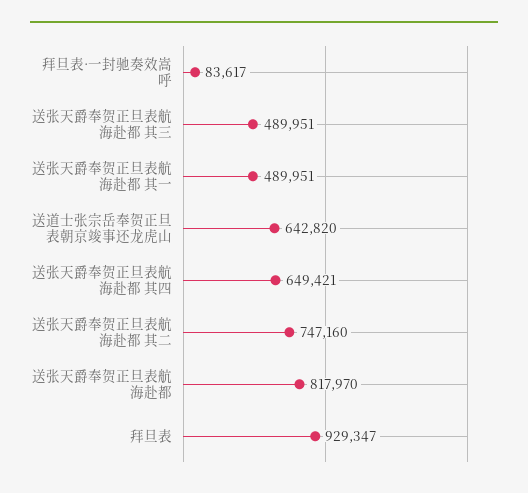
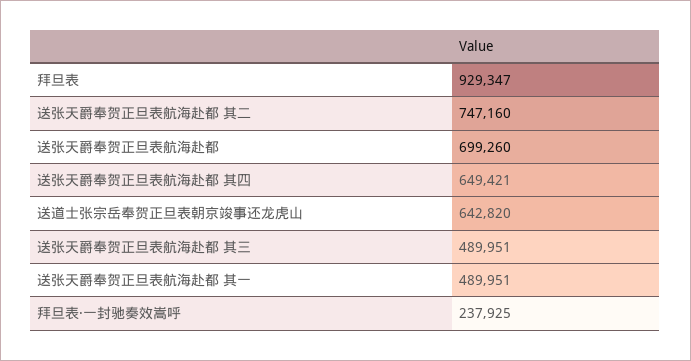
  {
-   "拜旦表·一封驰奏效嵩呼": 83617,
+   "拜旦表·一封驰奏效嵩呼": 237925,
    "送张天爵奉贺正旦表航海赴都 其三": 489951,
    "送张天爵奉贺正旦表航海赴都 其一": 489951,
    "送道士张宗岳奉贺正旦表朝京竣事还龙虎山": 642820,
    "送张天爵奉贺正旦表航海赴都 其四": 649421,
    "送张天爵奉贺正旦表航海赴都 其二": 747160,
-   "送张天爵奉贺正旦表航海赴都": 817970,
+   "送张天爵奉贺正旦表航海赴都": 699260,
    "拜旦表": 929347
  }

